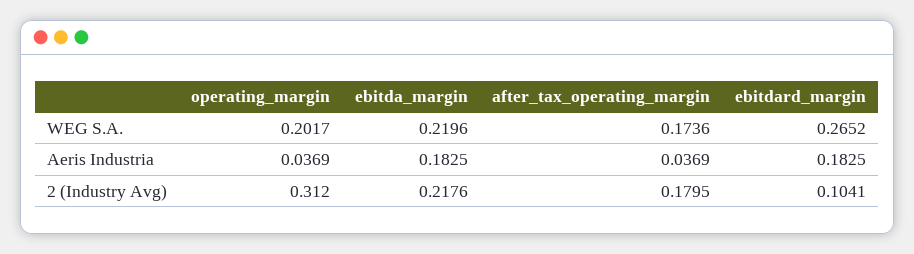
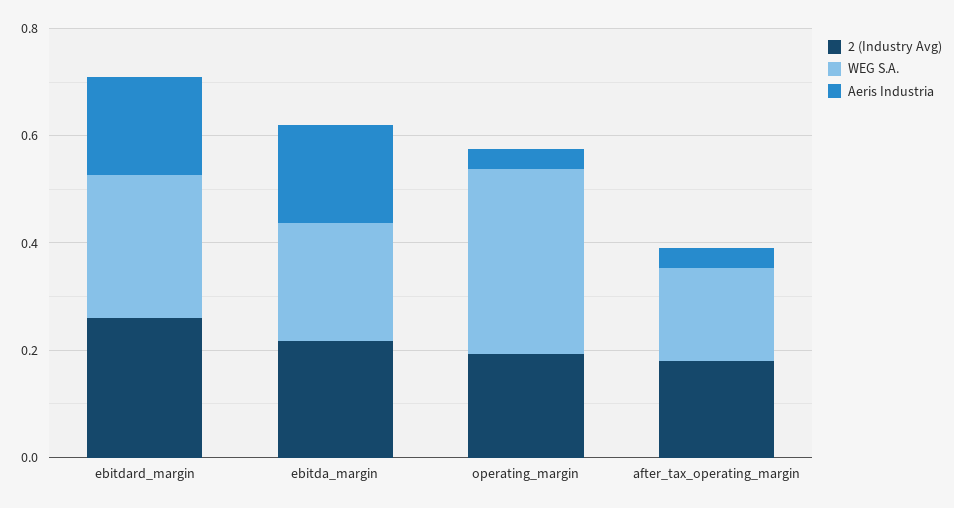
  {
    "WEG S.A.": {
-     "operating_margin": 0.2017,
+     "operating_margin": 0.35,
      "ebitda_margin": 0.2196,
      "after_tax_operating_margin": 0.1736,
      "ebitdard_margin": 0.2652
    },
    "Aeris Industria": {
      "operating_margin": 0.0369,
      "ebitda_margin": 0.1825,
      "after_tax_operating_margin": 0.0369,
      "ebitdard_margin": 0.1825
    },
    "2 (Industry Avg)": {
-     "operating_margin": 0.312,
+     "operating_margin": 0.2,
      "ebitda_margin": 0.2176,
      "after_tax_operating_margin": 0.1795,
-     "ebitdard_margin": 0.1041
+     "ebitdard_margin": 0.25
    }
  }

